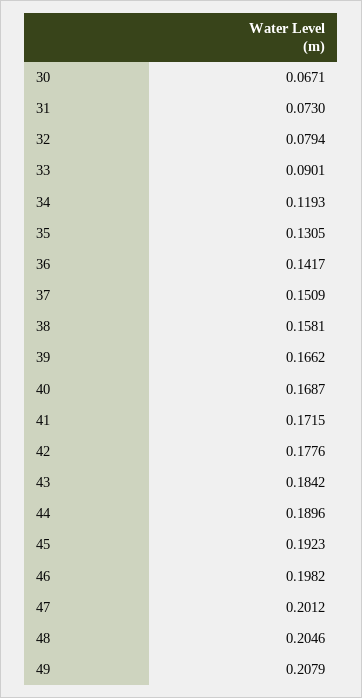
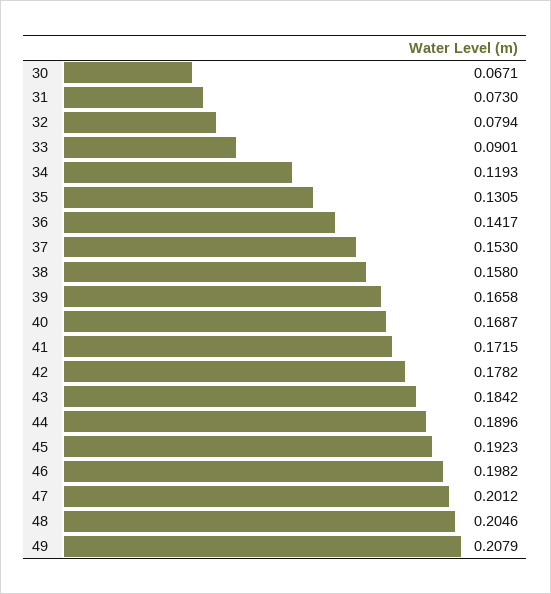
  {
    "30": 0.0671,
    "31": 0.073,
    "32": 0.0794,
    "33": 0.0901,
    "34": 0.1193,
    "35": 0.1305,
    "36": 0.1417,
-   "37": 0.1509,
+   "37": 0.153,
-   "38": 0.1581,
+   "38": 0.158,
-   "39": 0.1662,
+   "39": 0.1658,
    "40": 0.1687,
    "41": 0.1715,
-   "42": 0.1776,
+   "42": 0.1782,
    "43": 0.1842,
    "44": 0.1896,
    "45": 0.1923,
    "46": 0.1982,
    "47": 0.2012,
    "48": 0.2046,
    "49": 0.2079
  }

